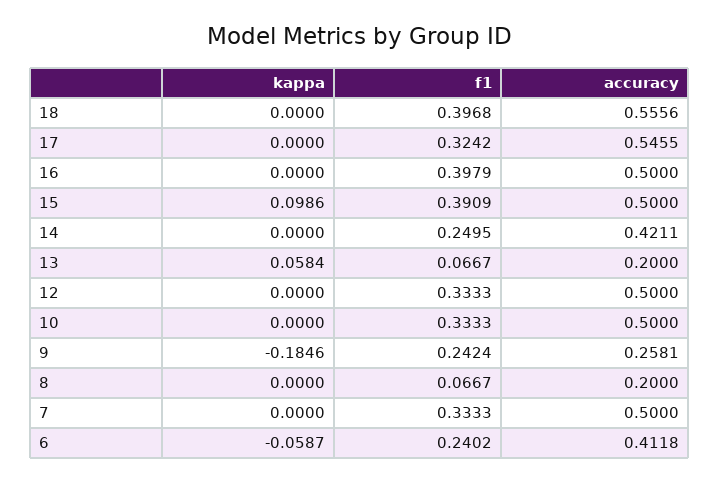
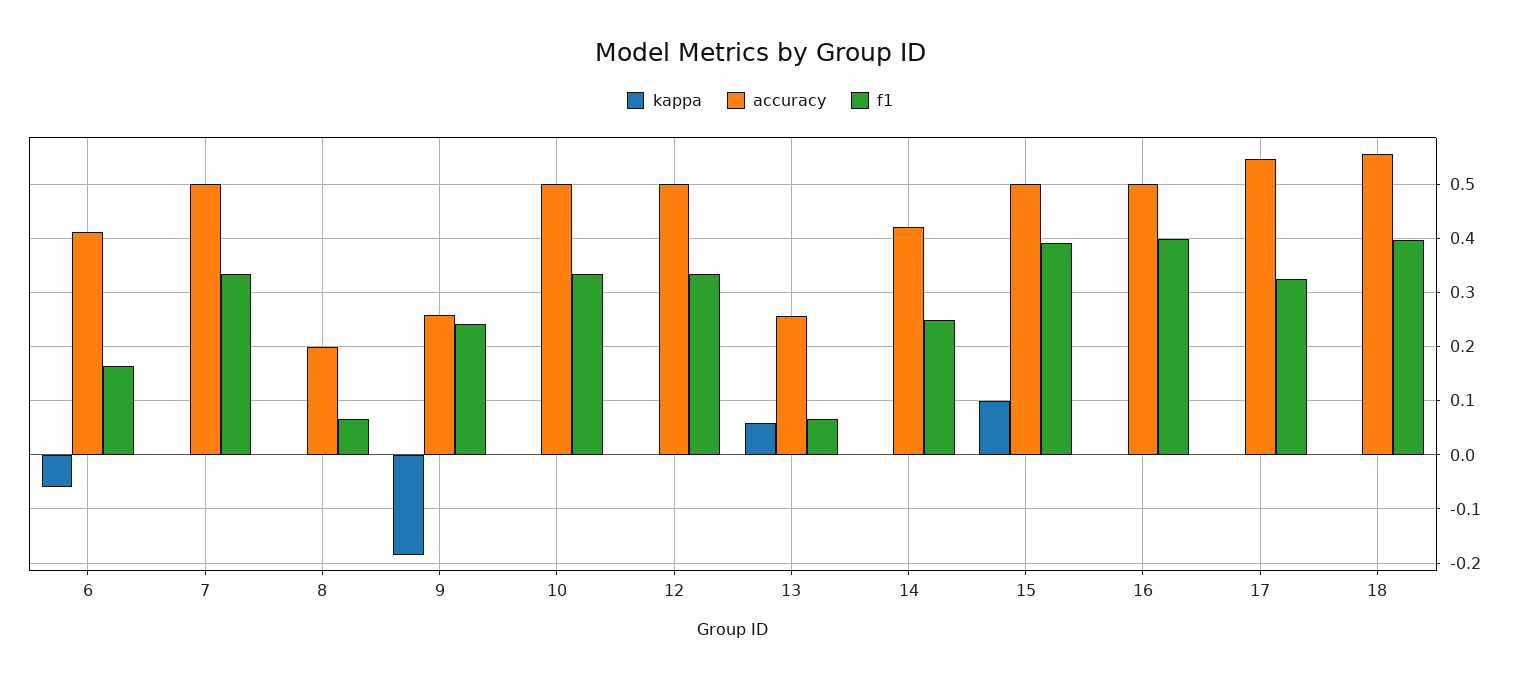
  {
    "kappa": {
      "18": 0,
      "17": 0,
      "16": 0,
      "15": 0.0986,
      "14": 0,
      "13": 0.0584,
      "12": 0,
      "10": 0,
      "9": -0.1846,
      "8": 0,
      "7": 0,
      "6": -0.0587
    },
    "f1": {
      "18": 0.3968,
      "17": 0.3242,
      "16": 0.3979,
      "15": 0.3909,
      "14": 0.2495,
      "13": 0.0667,
      "12": 0.3333,
      "10": 0.3333,
      "9": 0.2424,
      "8": 0.0667,
      "7": 0.3333,
-     "6": 0.2402
+     "6": 0.16
    },
    "accuracy": {
      "18": 0.5556,
      "17": 0.5455,
      "16": 0.5,
      "15": 0.5,
      "14": 0.4211,
-     "13": 0.2,
+     "13": 0.26,
      "12": 0.5,
      "10": 0.5,
      "9": 0.2581,
      "8": 0.2,
      "7": 0.5,
      "6": 0.4118
    }
  }

